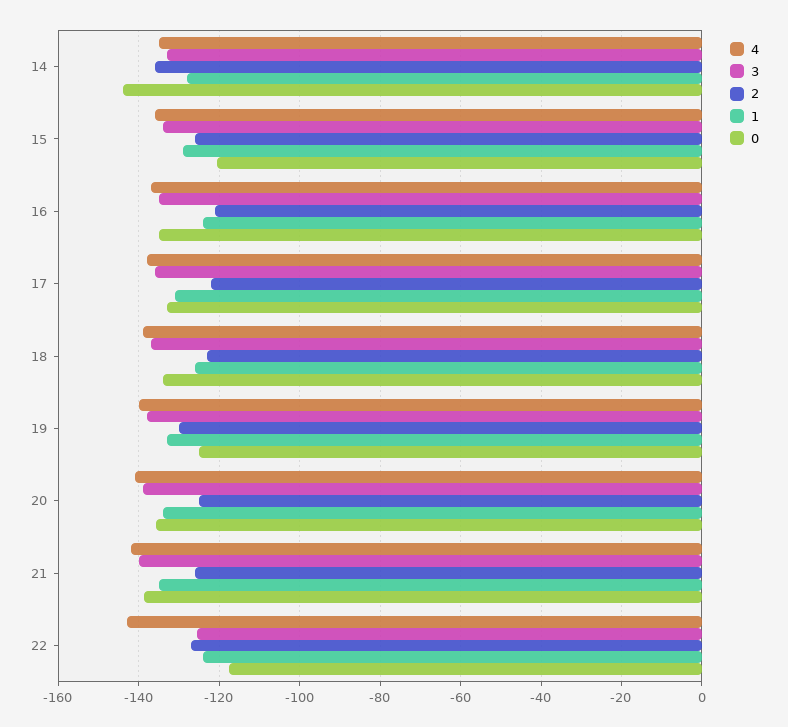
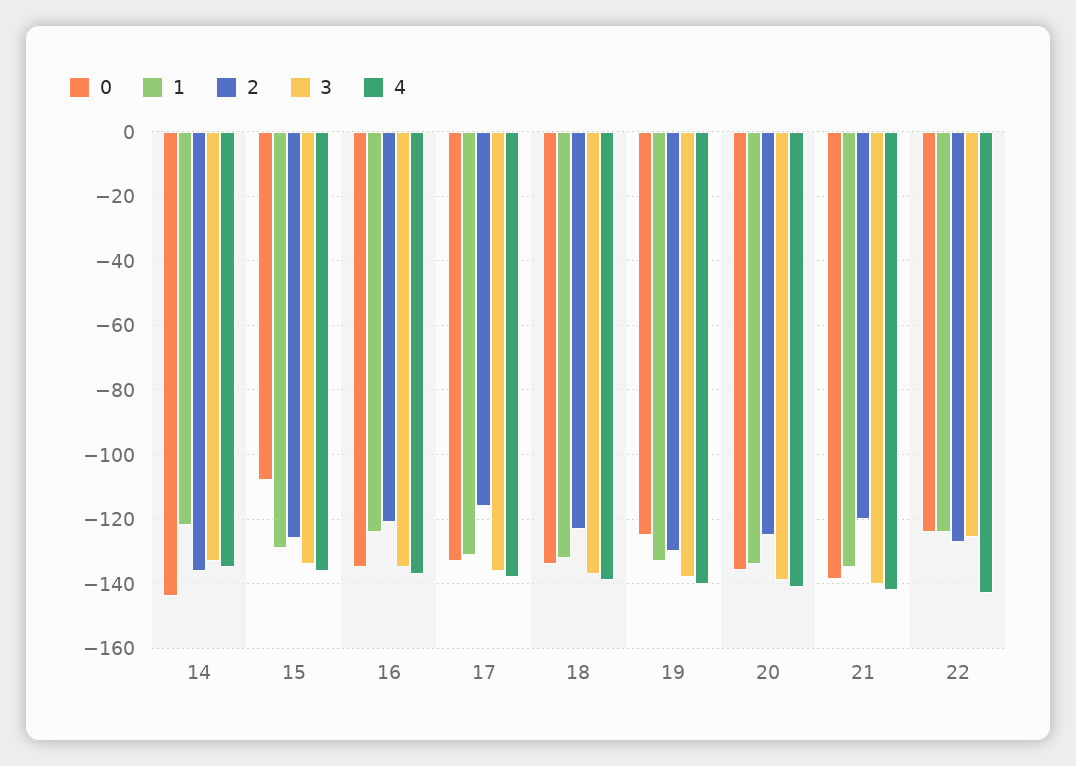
  {
    "4": {
      "14": -136,
      "15": -136,
      "16": -138,
      "17": -138,
      "18": -140,
      "19": -140,
      "20": -142,
      "21": -142,
      "22": -144
    },
    "3": {
      "14": -134,
      "15": -134,
      "16": -136,
      "17": -136,
      "18": -138,
      "19": -138,
      "20": -140,
      "21": -140,
      "22": -126
    },
    "2": {
      "14": -136,
      "15": -126,
      "16": -122,
-     "17": -122,
+     "17": -116,
      "18": -124,
      "19": -130,
      "20": -126,
-     "21": -126,
+     "21": -120,
      "22": -128
    },
    "1": {
-     "14": -128,
+     "14": -122,
      "15": -130,
      "16": -124,
      "17": -132,
-     "18": -126,
+     "18": -132,
      "19": -134,
      "20": -134,
      "21": -136,
      "22": -124
    },
    "0": {
      "14": -144,
-     "15": -120,
+     "15": -108,
      "16": -134,
      "17": -134,
      "18": -134,
      "19": -124,
      "20": -136,
      "21": -138,
-     "22": -118
+     "22": -124
    }
  }

